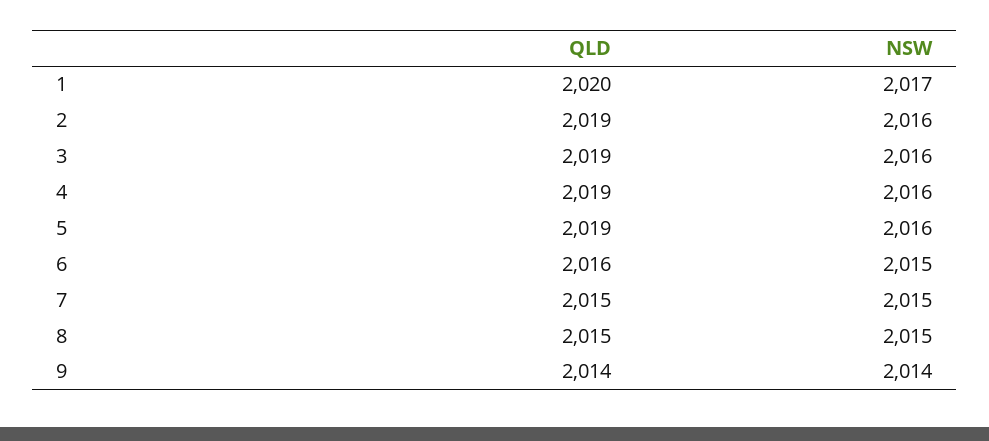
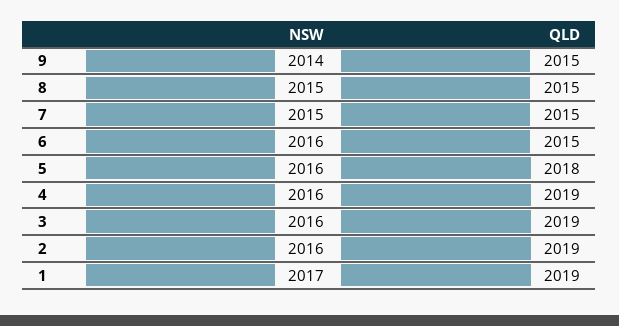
  {
    "QLD": {
-     "1": 2020,
+     "1": 2019,
      "2": 2019,
      "3": 2019,
      "4": 2019,
-     "5": 2019,
+     "5": 2018,
-     "6": 2016,
+     "6": 2015,
      "7": 2015,
      "8": 2015,
-     "9": 2014
+     "9": 2015
    },
    "NSW": {
      "1": 2017,
      "2": 2016,
      "3": 2016,
      "4": 2016,
      "5": 2016,
-     "6": 2015,
+     "6": 2016,
      "7": 2015,
      "8": 2015,
      "9": 2014
    }
  }

